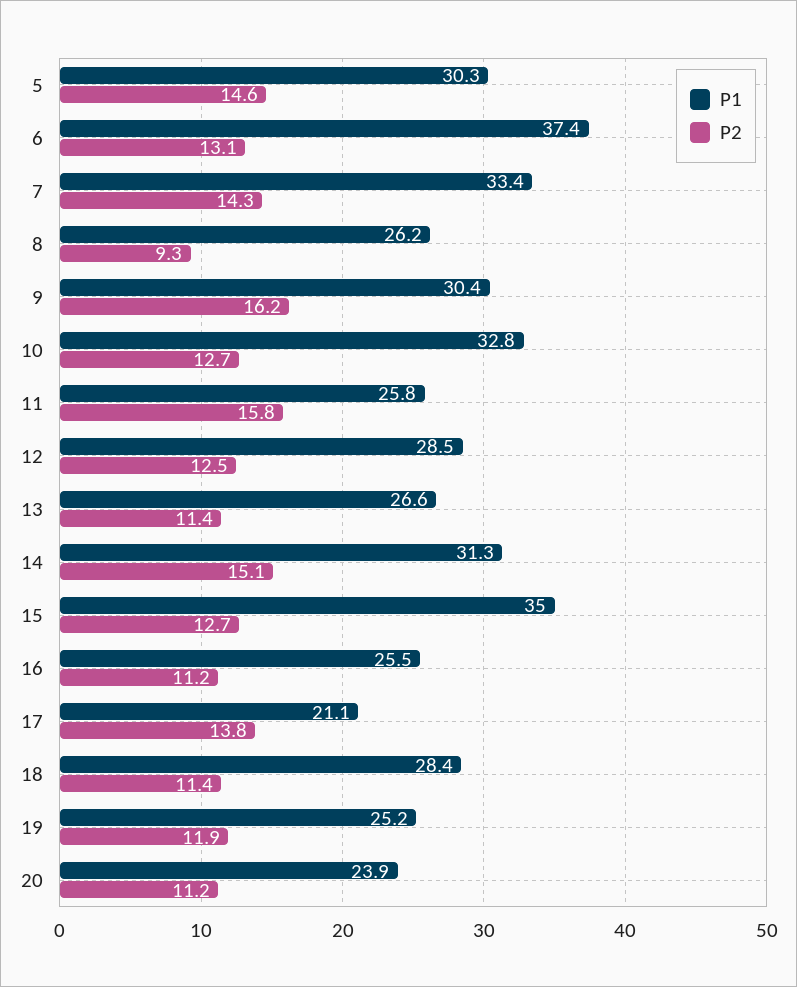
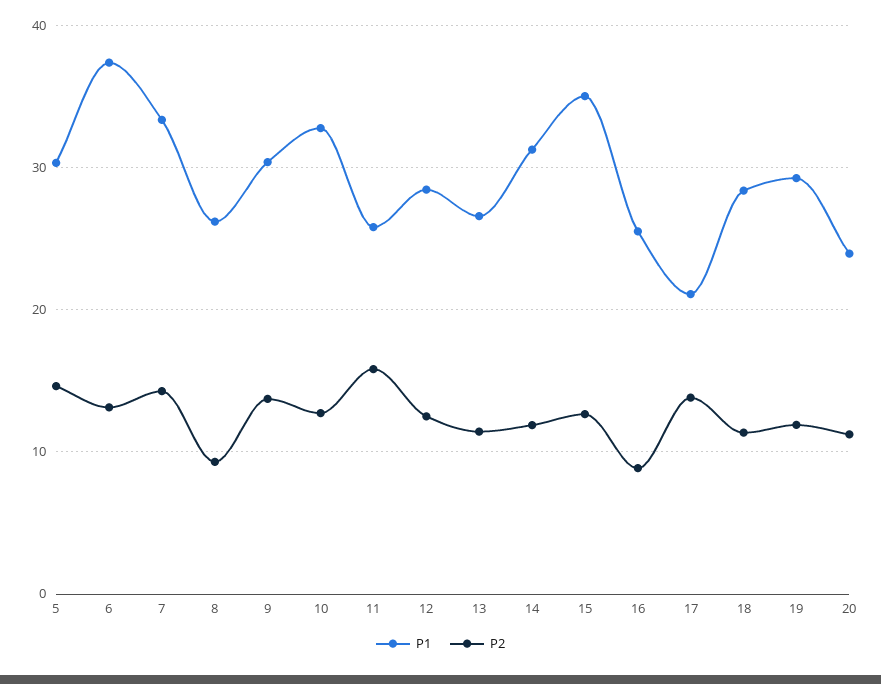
  {
    "P1": {
      "5": 30.3,
      "6": 37.4,
      "7": 33.4,
      "8": 26.2,
      "9": 30.4,
      "10": 32.8,
      "11": 25.8,
      "12": 28.5,
      "13": 26.6,
      "14": 31.3,
      "15": 35,
      "16": 25.5,
      "17": 21.1,
      "18": 28.4,
-     "19": 25.2,
+     "19": 29,
      "20": 23.9
    },
    "P2": {
      "5": 14.6,
      "6": 13.1,
      "7": 14.3,
      "8": 9.3,
-     "9": 16.2,
+     "9": 14,
      "10": 12.7,
      "11": 15.8,
      "12": 12.5,
      "13": 11.4,
-     "14": 15.1,
+     "14": 12,
      "15": 12.7,
-     "16": 11.2,
+     "16": 9,
      "17": 13.8,
      "18": 11.4,
      "19": 11.9,
      "20": 11.2
    }
  }

